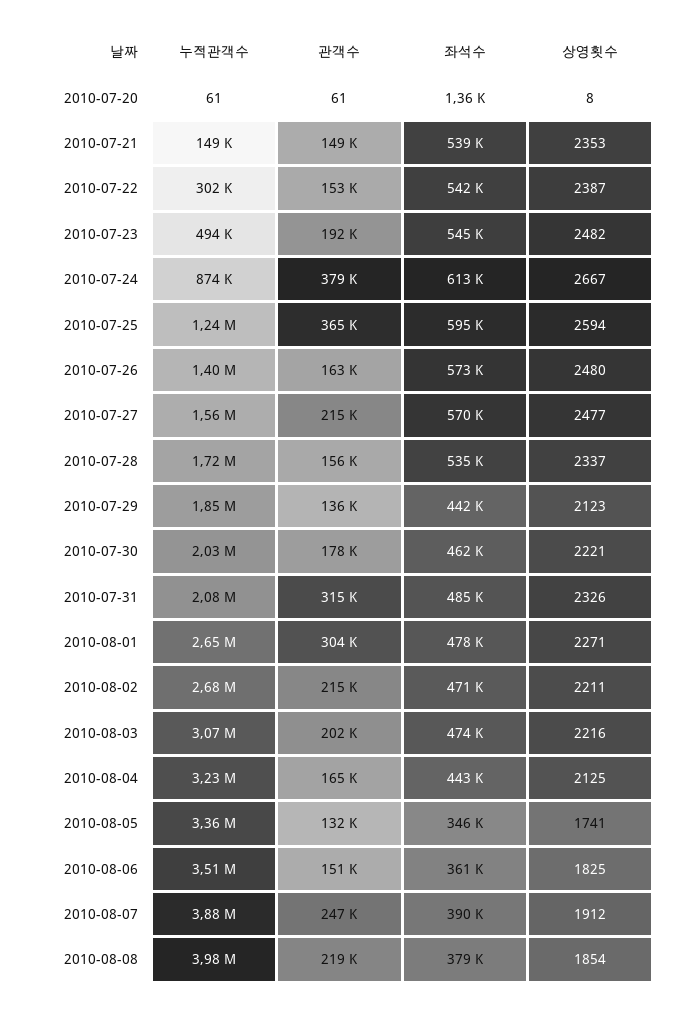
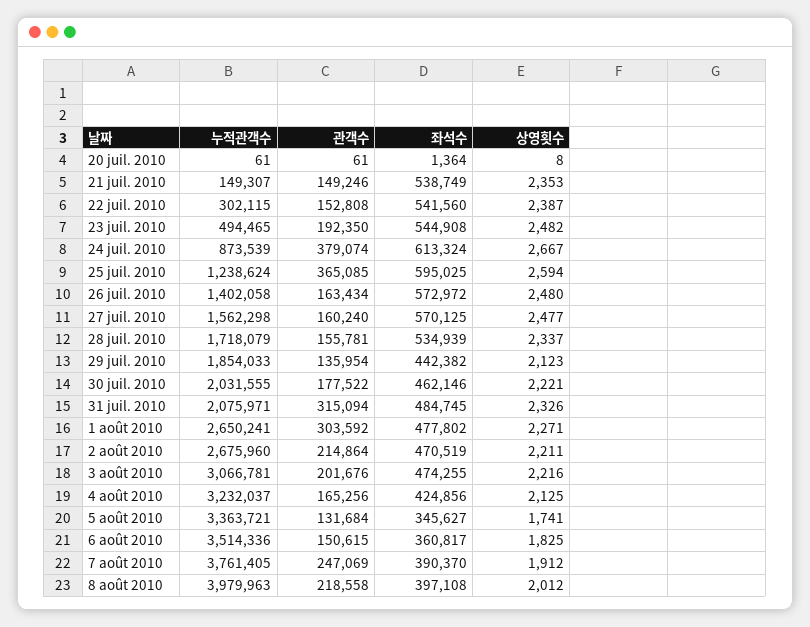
  {
    "누적관객수": {
      "2010-07-20": 61,
      "2010-07-21": 149307,
      "2010-07-22": 302115,
      "2010-07-23": 494465,
      "2010-07-24": 873539,
      "2010-07-25": 1238624,
      "2010-07-26": 1402058,
      "2010-07-27": 1562298,
      "2010-07-28": 1718079,
      "2010-07-29": 1854033,
      "2010-07-30": 2031555,
      "2010-07-31": 2075971,
      "2010-08-01": 2650241,
      "2010-08-02": 2675960,
      "2010-08-03": 3066781,
      "2010-08-04": 3232037,
      "2010-08-05": 3363721,
      "2010-08-06": 3514336,
-     "2010-08-07": 3880000,
+     "2010-08-07": 3761405,
      "2010-08-08": 3979963
    },
    "관객수": {
      "2010-07-20": 61,
      "2010-07-21": 149246,
      "2010-07-22": 152808,
      "2010-07-23": 192350,
      "2010-07-24": 379074,
      "2010-07-25": 365085,
      "2010-07-26": 163434,
-     "2010-07-27": 215000,
+     "2010-07-27": 160240,
      "2010-07-28": 155781,
      "2010-07-29": 135954,
      "2010-07-30": 177522,
      "2010-07-31": 315094,
      "2010-08-01": 303592,
      "2010-08-02": 214864,
      "2010-08-03": 201676,
      "2010-08-04": 165256,
      "2010-08-05": 131684,
      "2010-08-06": 150615,
      "2010-08-07": 247069,
      "2010-08-08": 218558
    },
    "좌석수": {
      "2010-07-20": 1364,
      "2010-07-21": 538749,
      "2010-07-22": 541560,
      "2010-07-23": 544908,
      "2010-07-24": 613324,
      "2010-07-25": 595025,
      "2010-07-26": 572972,
      "2010-07-27": 570125,
      "2010-07-28": 534939,
      "2010-07-29": 442382,
      "2010-07-30": 462146,
      "2010-07-31": 484745,
      "2010-08-01": 477802,
      "2010-08-02": 470519,
      "2010-08-03": 474255,
-     "2010-08-04": 443000,
+     "2010-08-04": 424856,
      "2010-08-05": 345627,
      "2010-08-06": 360817,
      "2010-08-07": 390370,
-     "2010-08-08": 379000
+     "2010-08-08": 397108
    },
    "상영횟수": {
      "2010-07-20": 8,
      "2010-07-21": 2353,
      "2010-07-22": 2387,
      "2010-07-23": 2482,
      "2010-07-24": 2667,
      "2010-07-25": 2594,
      "2010-07-26": 2480,
      "2010-07-27": 2477,
      "2010-07-28": 2337,
      "2010-07-29": 2123,
      "2010-07-30": 2221,
      "2010-07-31": 2326,
      "2010-08-01": 2271,
      "2010-08-02": 2211,
      "2010-08-03": 2216,
      "2010-08-04": 2125,
      "2010-08-05": 1741,
      "2010-08-06": 1825,
      "2010-08-07": 1912,
-     "2010-08-08": 1854
+     "2010-08-08": 2012
    }
  }

